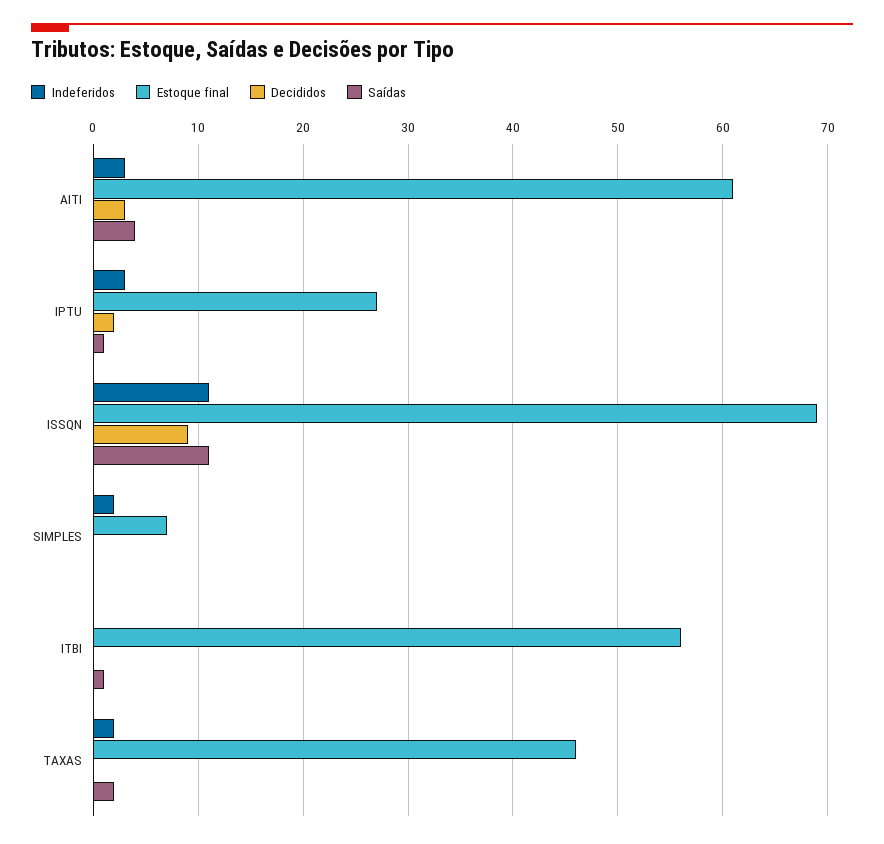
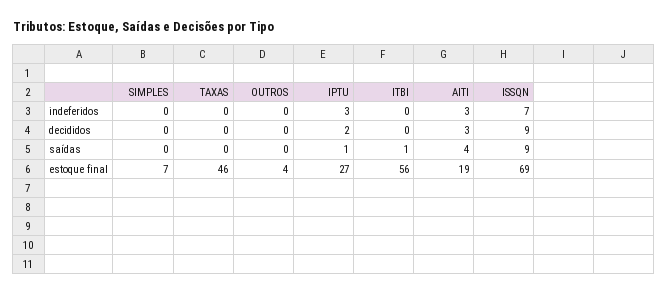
  {
    "Indeferidos": {
      "AITI": 3,
      "IPTU": 3,
-     "ISSQN": 11,
+     "ISSQN": 7,
-     "SIMPLES": 2,
+     "SIMPLES": 0,
      "ITBI": 0,
-     "TAXAS": 2
+     "TAXAS": 0,
+     "OUTROS": 0
    },
    "Estoque final": {
-     "AITI": 61,
+     "AITI": 19,
      "IPTU": 27,
      "ISSQN": 69,
      "SIMPLES": 7,
      "ITBI": 56,
-     "TAXAS": 46
+     "TAXAS": 46,
+     "OUTROS": 4
    },
    "Decididos": {
      "AITI": 3,
      "IPTU": 2,
      "ISSQN": 9,
      "SIMPLES": 0,
      "ITBI": 0,
-     "TAXAS": 0
+     "TAXAS": 0,
+     "OUTROS": 0
    },
    "Saídas": {
      "AITI": 4,
      "IPTU": 1,
-     "ISSQN": 11,
+     "ISSQN": 9,
      "SIMPLES": 0,
      "ITBI": 1,
-     "TAXAS": 2
+     "TAXAS": 0,
+     "OUTROS": 0
    }
  }

